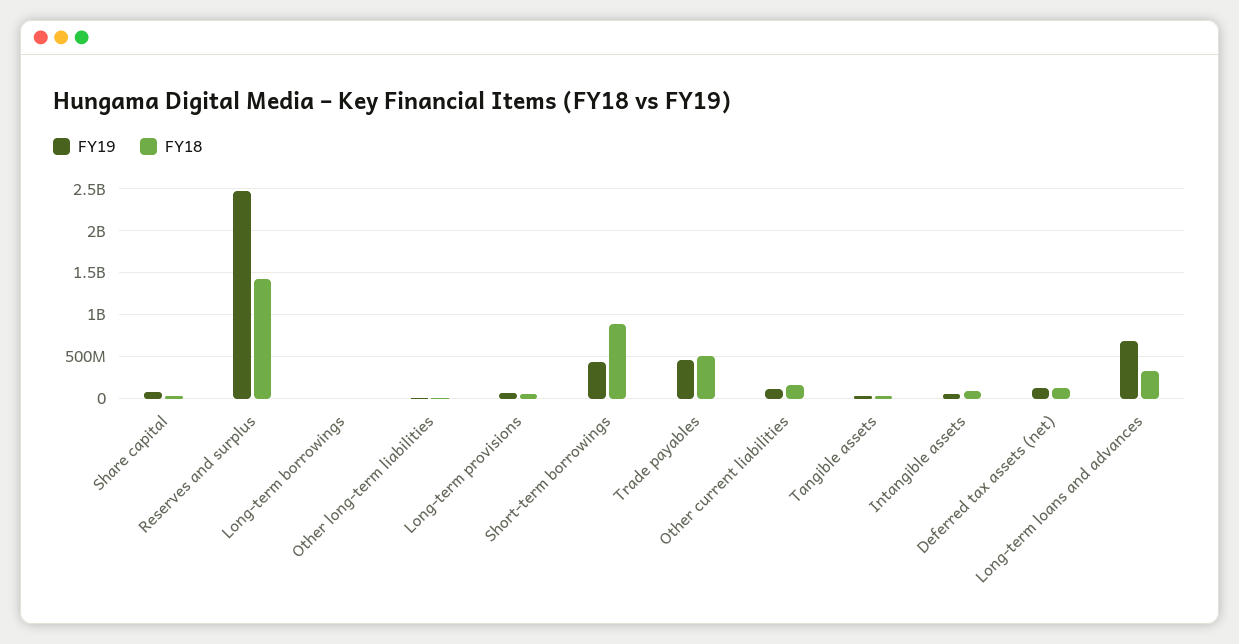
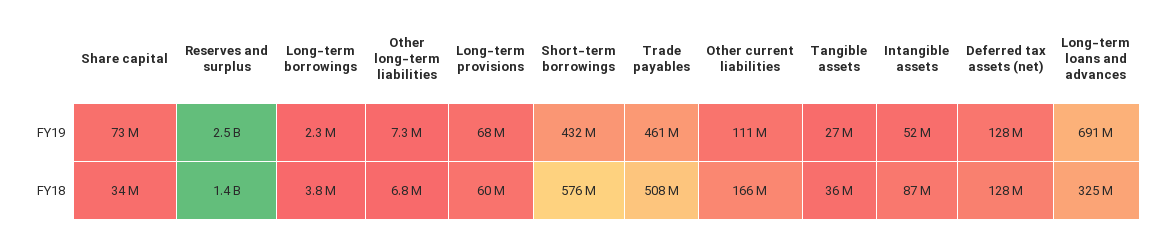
  {
    "FY19": {
      "Share capital": 73000000,
      "Reserves and surplus": 2500000000,
      "Long-term borrowings": 2300000,
      "Other long-term liabilities": 7300000,
      "Long-term provisions": 68000000,
      "Short-term borrowings": 432000000,
      "Trade payables": 461000000,
      "Other current liabilities": 111000000,
      "Tangible assets": 27000000,
      "Intangible assets": 52000000,
      "Deferred tax assets (net)": 128000000,
      "Long-term loans and advances": 691000000
    },
    "FY18": {
      "Share capital": 34000000,
      "Reserves and surplus": 1400000000,
      "Long-term borrowings": 3800000,
      "Other long-term liabilities": 6800000,
      "Long-term provisions": 60000000,
-     "Short-term borrowings": 900000000,
+     "Short-term borrowings": 576000000,
      "Trade payables": 508000000,
      "Other current liabilities": 166000000,
      "Tangible assets": 36000000,
      "Intangible assets": 87000000,
      "Deferred tax assets (net)": 128000000,
      "Long-term loans and advances": 325000000
    }
  }

